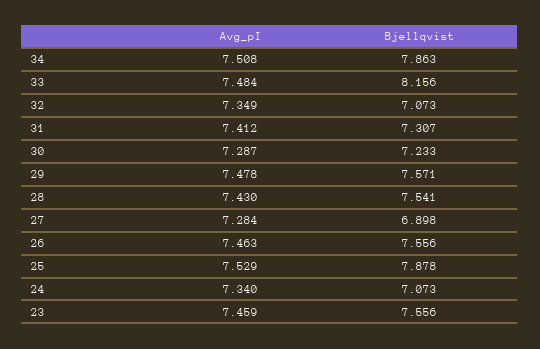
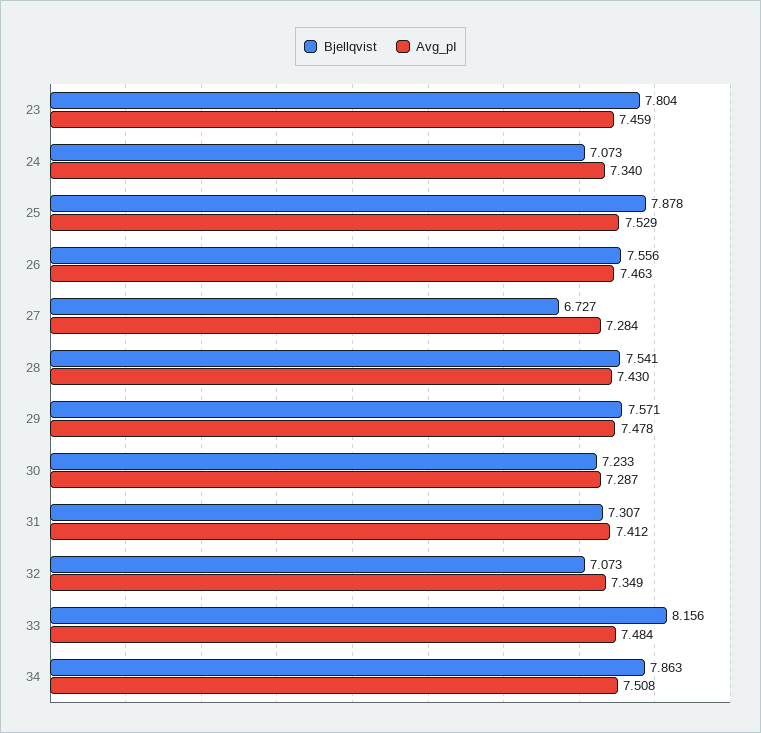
  {
    "Avg_pI": {
      "34": 7.508,
      "33": 7.484,
      "32": 7.349,
      "31": 7.412,
      "30": 7.287,
      "29": 7.478,
      "28": 7.43,
      "27": 7.284,
      "26": 7.463,
      "25": 7.529,
      "24": 7.34,
      "23": 7.459
    },
    "Bjellqvist": {
      "34": 7.863,
      "33": 8.156,
      "32": 7.073,
      "31": 7.307,
      "30": 7.233,
      "29": 7.571,
      "28": 7.541,
-     "27": 6.898,
+     "27": 6.727,
      "26": 7.556,
      "25": 7.878,
      "24": 7.073,
-     "23": 7.556
+     "23": 7.804
    }
  }

